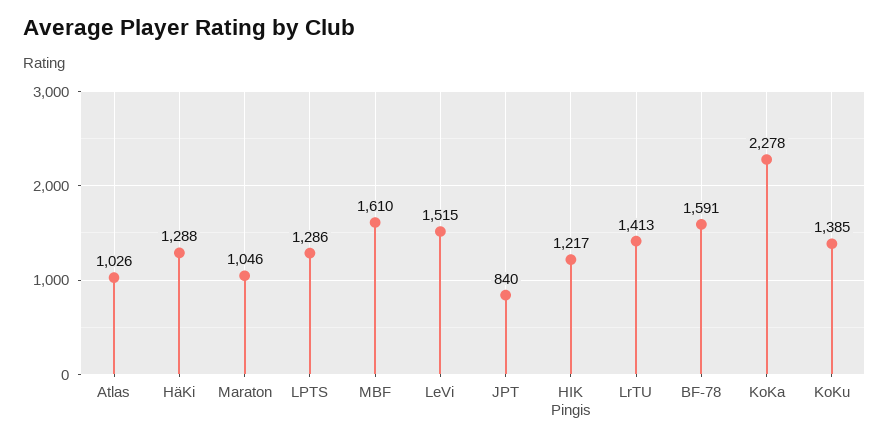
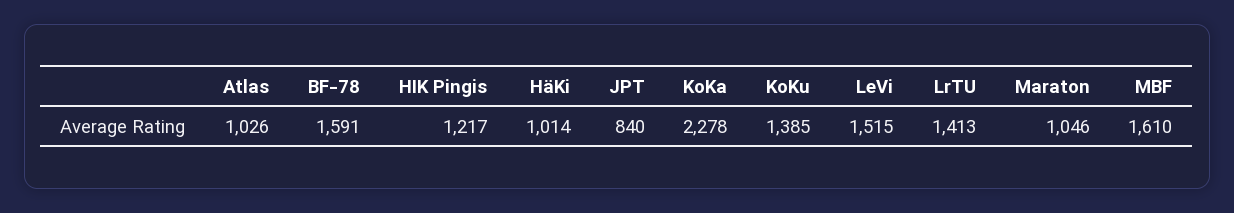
  {
    "Atlas": 1026,
-   "HäKi": 1288,
+   "HäKi": 1014,
    "Maraton": 1046,
-   "LPTS": 1286,
    "MBF": 1610,
    "LeVi": 1515,
    "JPT": 840,
    "HIK Pingis": 1217,
    "LrTU": 1413,
    "BF-78": 1591,
    "KoKa": 2278,
    "KoKu": 1385
  }

